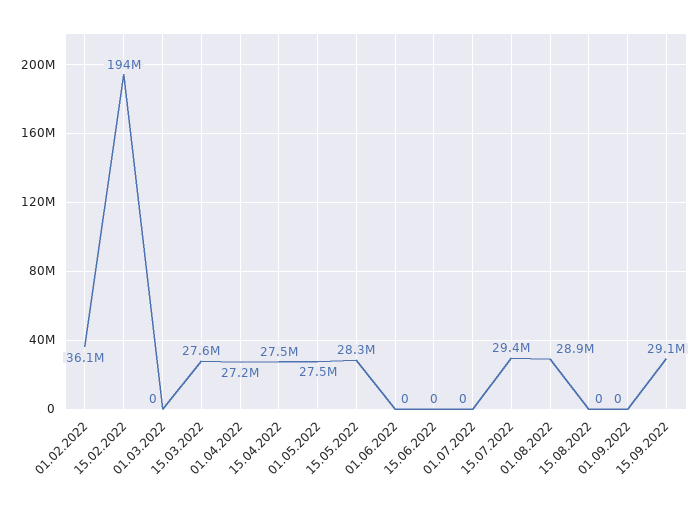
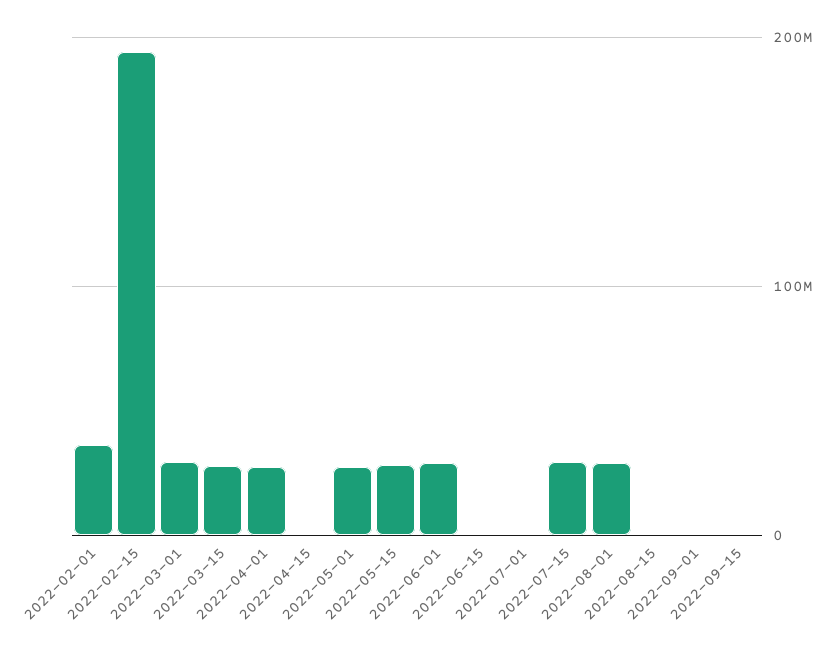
  {
    "01.02.2022": 36100000,
    "15.02.2022": 194000000,
-   "01.03.2022": 0,
+   "01.03.2022": 30000000,
    "15.03.2022": 27600000,
    "01.04.2022": 27200000,
-   "15.04.2022": 27500000,
+   "15.04.2022": 0,
    "01.05.2022": 27500000,
    "15.05.2022": 28300000,
-   "01.06.2022": 0,
+   "01.06.2022": 30000000,
    "15.06.2022": 0,
    "01.07.2022": 0,
    "15.07.2022": 29400000,
    "01.08.2022": 28900000,
    "15.08.2022": 0,
    "01.09.2022": 0,
-   "15.09.2022": 29100000
+   "15.09.2022": 0
  }

